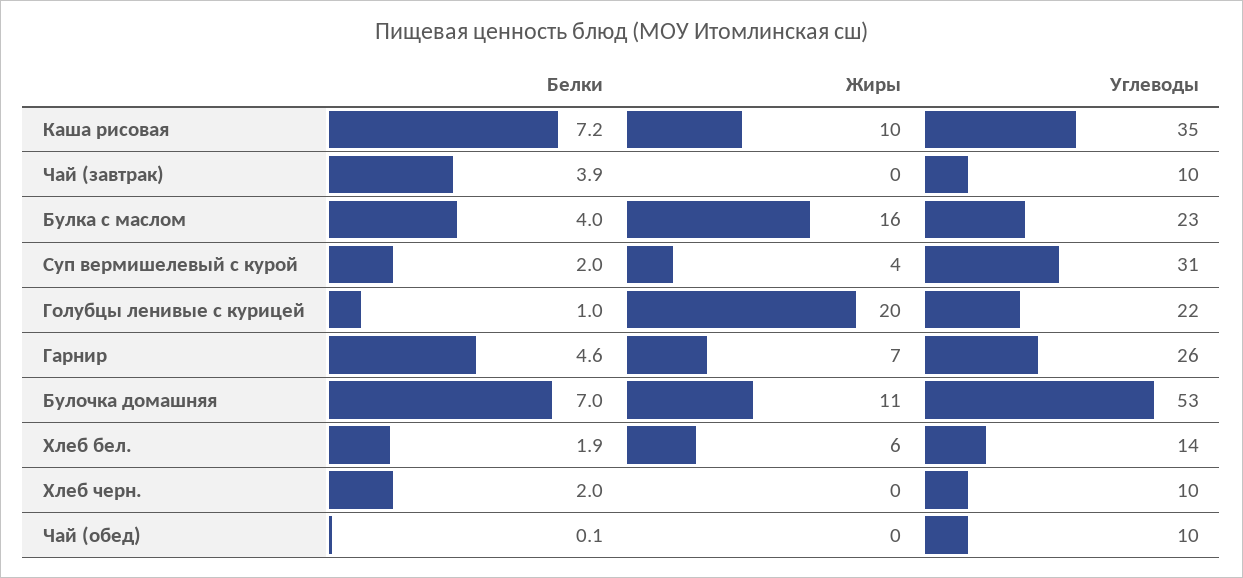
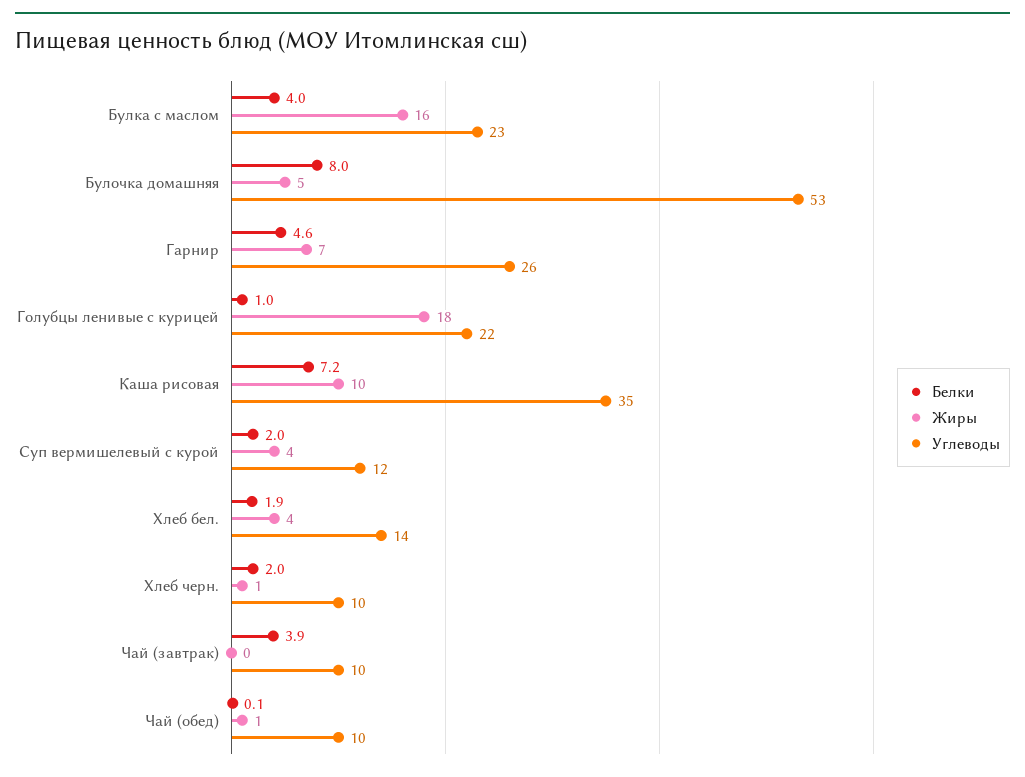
  {
    "Белки": {
      "Каша рисовая": 7.2,
      "Чай (завтрак)": 3.9,
      "Булка с маслом": 4,
      "Суп вермишелевый с курой": 2,
      "Голубцы ленивые с курицей": 1,
      "Гарнир": 4.6,
-     "Булочка домашняя": 7,
+     "Булочка домашняя": 8,
      "Хлеб бел.": 1.9,
      "Хлеб черн.": 2,
      "Чай (обед)": 0.1
    },
    "Жиры": {
      "Каша рисовая": 10,
      "Чай (завтрак)": 0,
      "Булка с маслом": 16,
      "Суп вермишелевый с курой": 4,
-     "Голубцы ленивые с курицей": 20,
+     "Голубцы ленивые с курицей": 18,
      "Гарнир": 7,
-     "Булочка домашняя": 11,
+     "Булочка домашняя": 5,
-     "Хлеб бел.": 6,
+     "Хлеб бел.": 4,
-     "Хлеб черн.": 0,
+     "Хлеб черн.": 1,
-     "Чай (обед)": 0
+     "Чай (обед)": 1
    },
    "Углеводы": {
      "Каша рисовая": 35,
      "Чай (завтрак)": 10,
      "Булка с маслом": 23,
-     "Суп вермишелевый с курой": 31,
+     "Суп вермишелевый с курой": 12,
      "Голубцы ленивые с курицей": 22,
      "Гарнир": 26,
      "Булочка домашняя": 53,
      "Хлеб бел.": 14,
      "Хлеб черн.": 10,
      "Чай (обед)": 10
    }
  }

